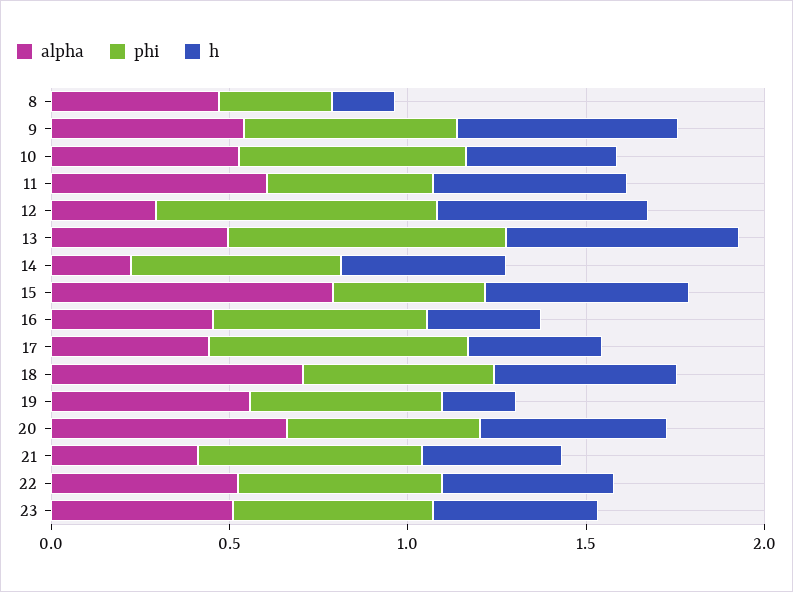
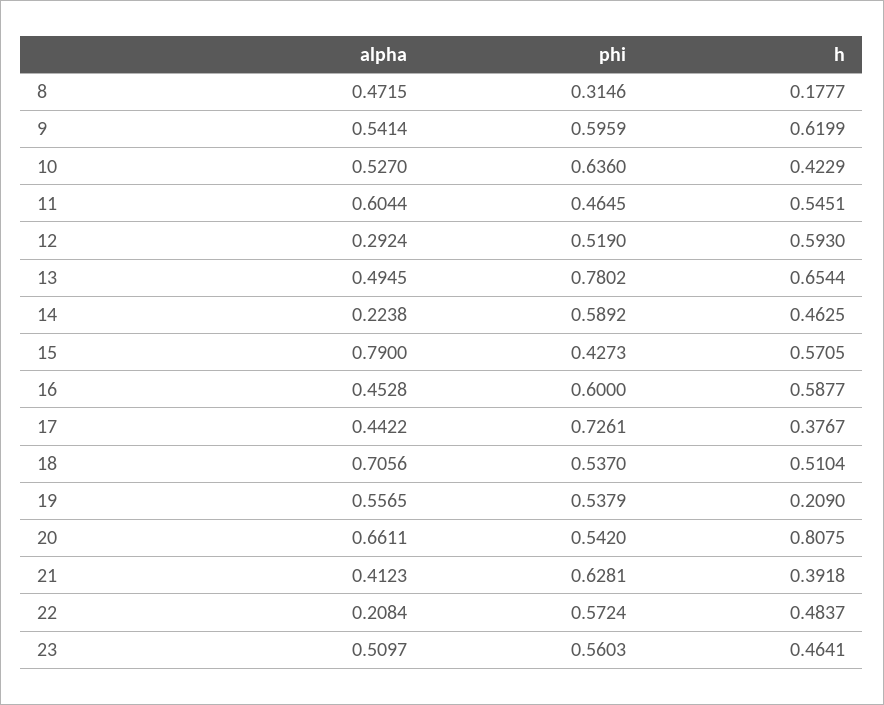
  {
    "alpha": {
      "8": 0.4715,
      "9": 0.5414,
      "10": 0.527,
      "11": 0.6044,
      "12": 0.2924,
      "13": 0.4945,
      "14": 0.2238,
      "15": 0.79,
      "16": 0.4528,
      "17": 0.4422,
      "18": 0.7056,
      "19": 0.5565,
      "20": 0.6611,
      "21": 0.4123,
-     "22": 0.5,
+     "22": 0.2084,
      "23": 0.5097
    },
    "phi": {
      "8": 0.3146,
      "9": 0.5959,
      "10": 0.636,
      "11": 0.4645,
-     "12": 0.8,
+     "12": 0.519,
      "13": 0.7802,
      "14": 0.5892,
      "15": 0.4273,
      "16": 0.6,
      "17": 0.7261,
      "18": 0.537,
      "19": 0.5379,
      "20": 0.542,
      "21": 0.6281,
      "22": 0.5724,
      "23": 0.5603
    },
    "h": {
      "8": 0.1777,
      "9": 0.6199,
      "10": 0.4229,
      "11": 0.5451,
      "12": 0.593,
      "13": 0.6544,
      "14": 0.4625,
      "15": 0.5705,
-     "16": 0.3,
+     "16": 0.5877,
      "17": 0.3767,
      "18": 0.5104,
      "19": 0.209,
-     "20": 0.5,
+     "20": 0.8075,
      "21": 0.3918,
      "22": 0.4837,
      "23": 0.4641
    }
  }

